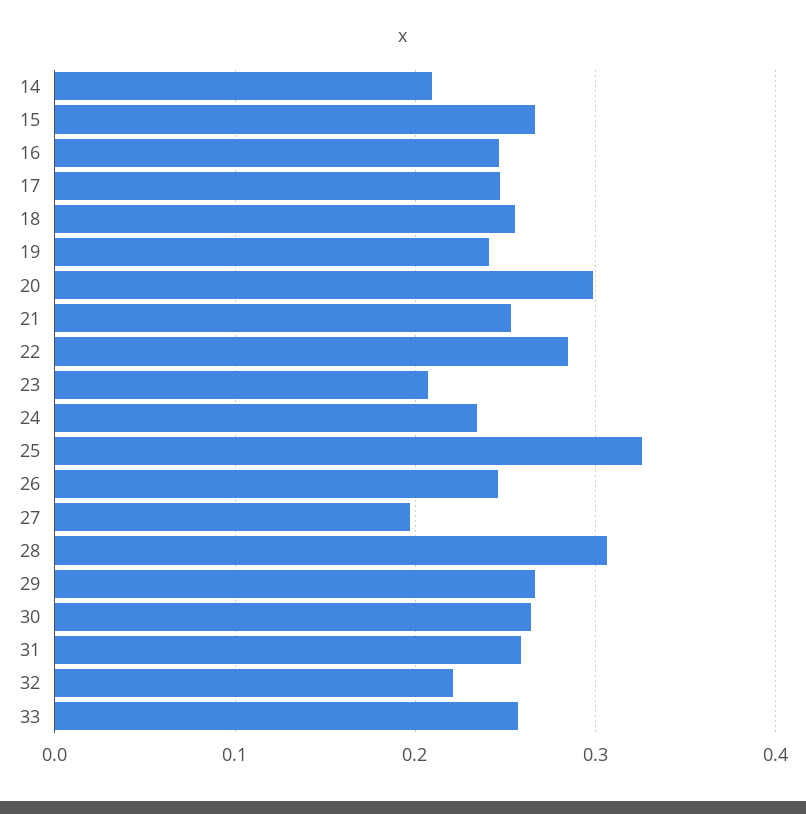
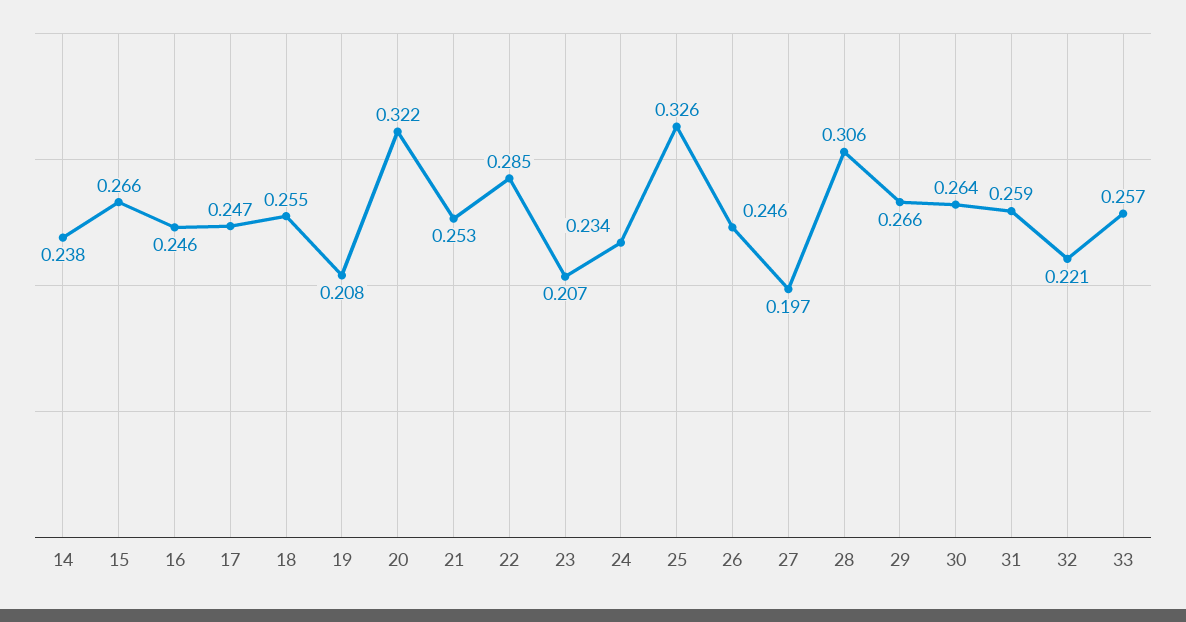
  {
-   "14": 0.21,
+   "14": 0.238,
    "15": 0.266,
    "16": 0.246,
    "17": 0.247,
    "18": 0.255,
-   "19": 0.24,
+   "19": 0.208,
-   "20": 0.3,
+   "20": 0.322,
    "21": 0.253,
    "22": 0.285,
    "23": 0.207,
    "24": 0.234,
    "25": 0.326,
    "26": 0.246,
    "27": 0.197,
    "28": 0.306,
    "29": 0.266,
    "30": 0.264,
    "31": 0.259,
    "32": 0.221,
    "33": 0.257
  }

